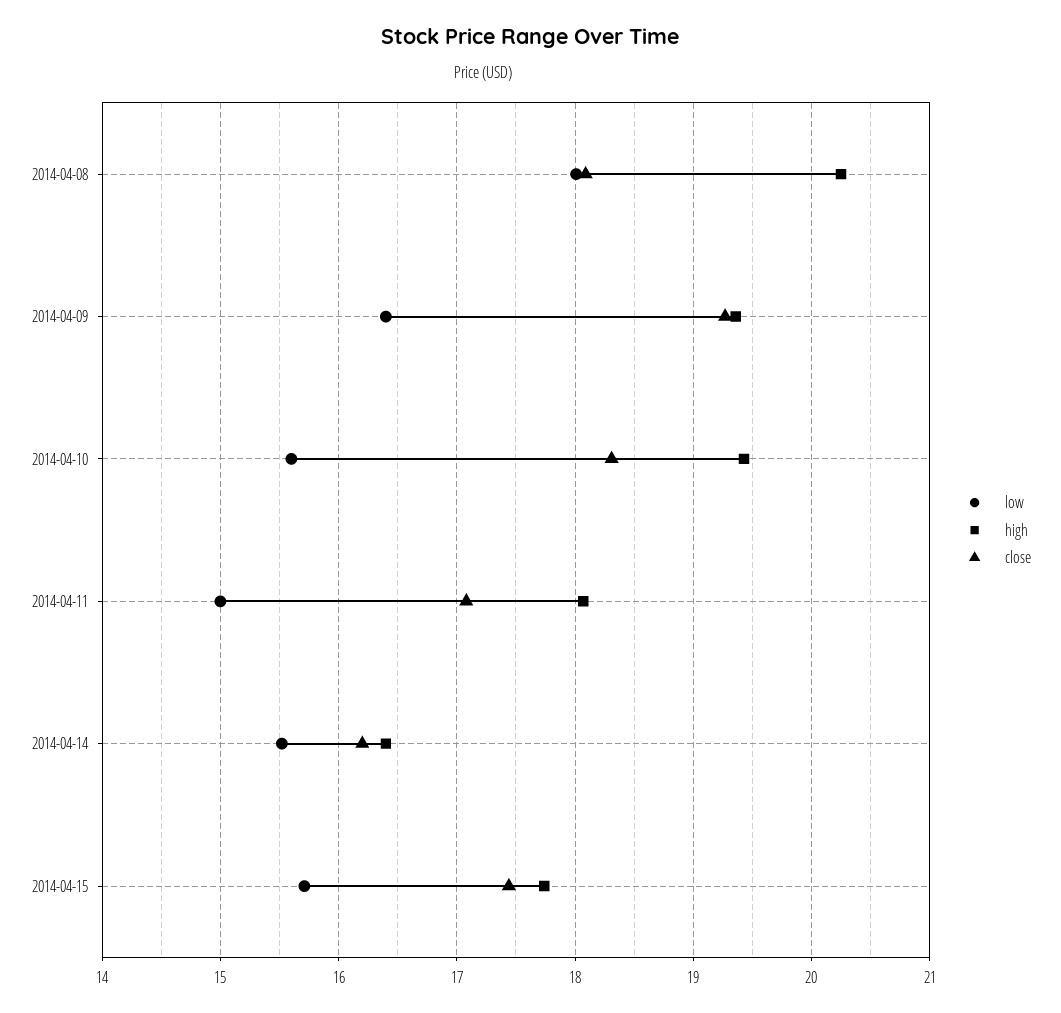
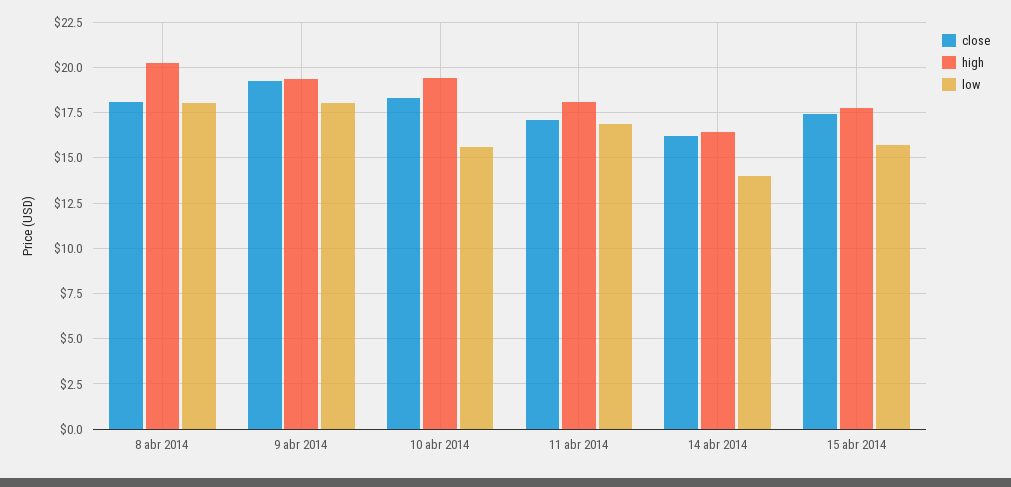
  {
    "low": {
      "2014-04-08": 18,
-     "2014-04-09": 16.4,
+     "2014-04-09": 18,
      "2014-04-10": 15.6,
-     "2014-04-11": 15,
+     "2014-04-11": 17,
-     "2014-04-14": 15.5,
+     "2014-04-14": 14,
      "2014-04-15": 15.7
    },
    "high": {
      "2014-04-08": 20.3,
      "2014-04-09": 19.4,
      "2014-04-10": 19.4,
      "2014-04-11": 18.1,
      "2014-04-14": 16.4,
      "2014-04-15": 17.7
    },
    "close": {
      "2014-04-08": 18.1,
      "2014-04-09": 19.3,
      "2014-04-10": 18.3,
      "2014-04-11": 17.1,
      "2014-04-14": 16.2,
      "2014-04-15": 17.4
    }
  }

